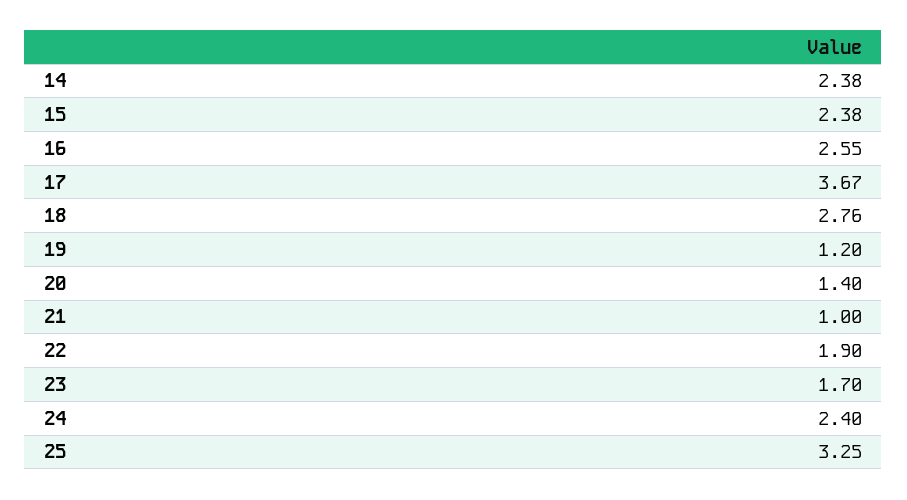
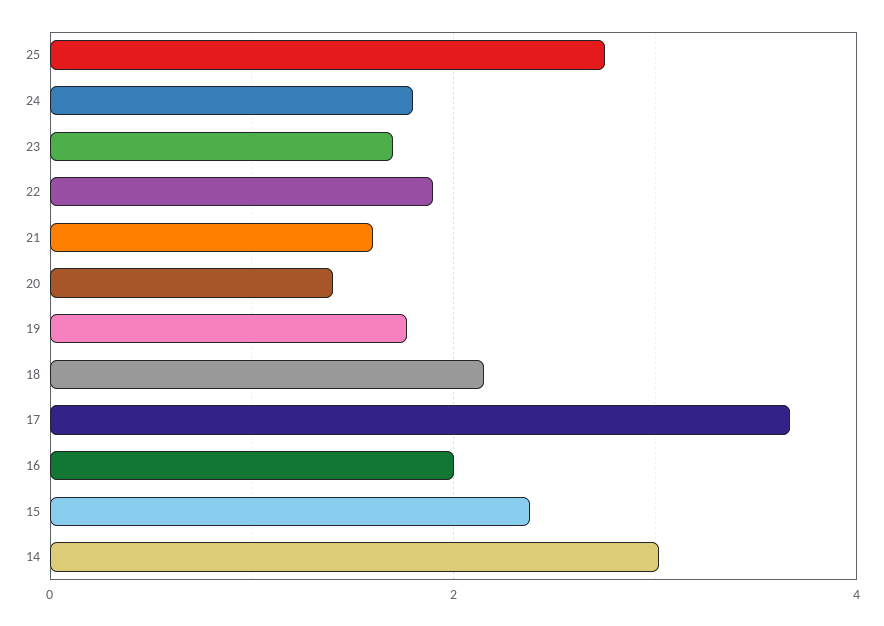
  {
-   "14": 2.38,
+   "14": 3,
    "15": 2.38,
-   "16": 2.55,
+   "16": 2,
    "17": 3.67,
-   "18": 2.76,
+   "18": 2.2,
-   "19": 1.2,
+   "19": 1.8,
    "20": 1.4,
-   "21": 1,
+   "21": 1.6,
    "22": 1.9,
    "23": 1.7,
-   "24": 2.4,
+   "24": 1.8,
-   "25": 3.25
+   "25": 2.8
  }

